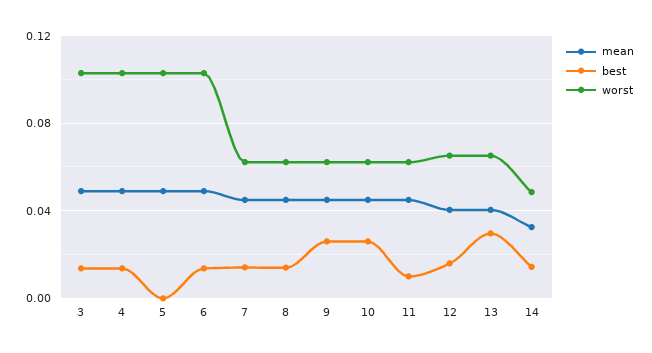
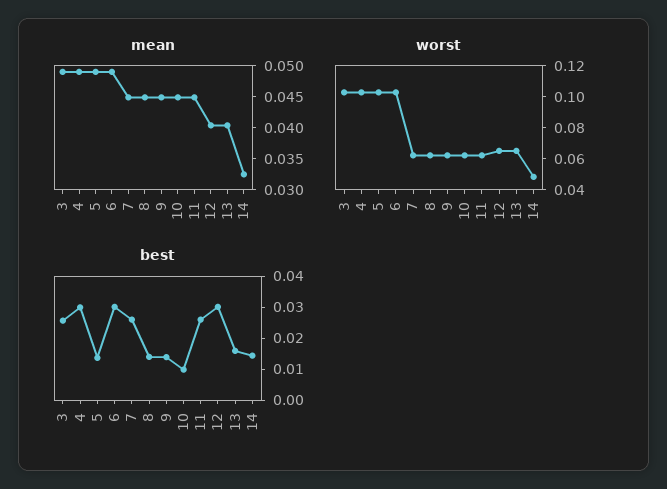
  {
    "mean": {
      "3": 0.05,
      "4": 0.05,
      "5": 0.05,
      "6": 0.05,
      "7": 0.045,
      "8": 0.045,
      "9": 0.045,
      "10": 0.045,
      "11": 0.045,
      "12": 0.04,
      "13": 0.04,
      "14": 0.0325
    },
    "best": {
-     "3": 0.015,
+     "3": 0.025,
-     "4": 0.015,
+     "4": 0.03,
-     "5": 0,
+     "5": 0.015,
-     "6": 0.015,
+     "6": 0.03,
-     "7": 0.015,
+     "7": 0.025,
      "8": 0.015,
-     "9": 0.025,
+     "9": 0.015,
-     "10": 0.025,
+     "10": 0.01,
-     "11": 0.01,
+     "11": 0.025,
-     "12": 0.015,
+     "12": 0.03,
-     "13": 0.03,
+     "13": 0.015,
      "14": 0.015
    },
    "worst": {
      "3": 0.105,
      "4": 0.105,
      "5": 0.105,
      "6": 0.105,
      "7": 0.06,
      "8": 0.06,
      "9": 0.06,
      "10": 0.06,
      "11": 0.06,
      "12": 0.065,
      "13": 0.065,
      "14": 0.05
    }
  }

